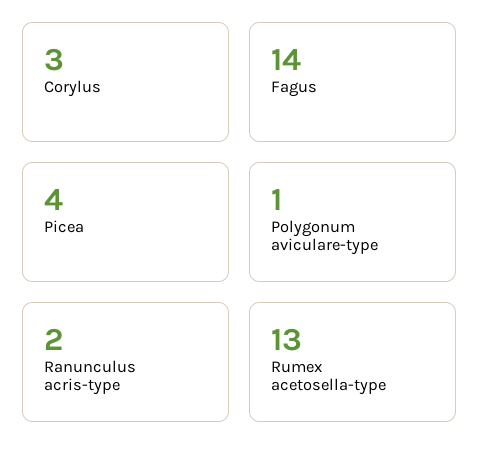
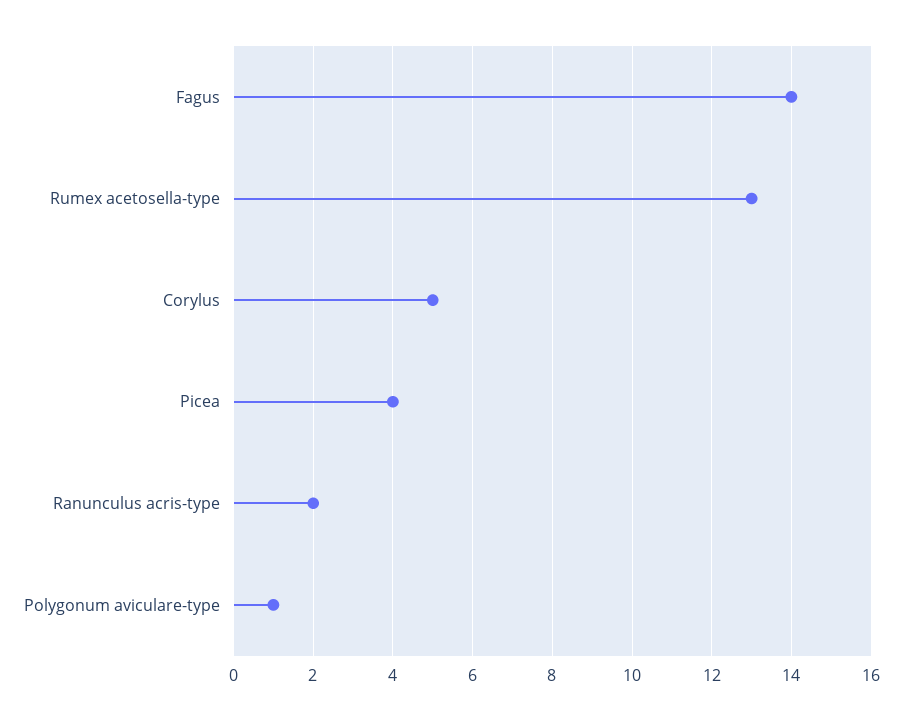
  {
-   "Corylus": 3,
+   "Corylus": 5,
    "Fagus": 14,
    "Picea": 4,
    "Polygonum aviculare-type": 1,
    "Ranunculus acris-type": 2,
    "Rumex acetosella-type": 13
  }

